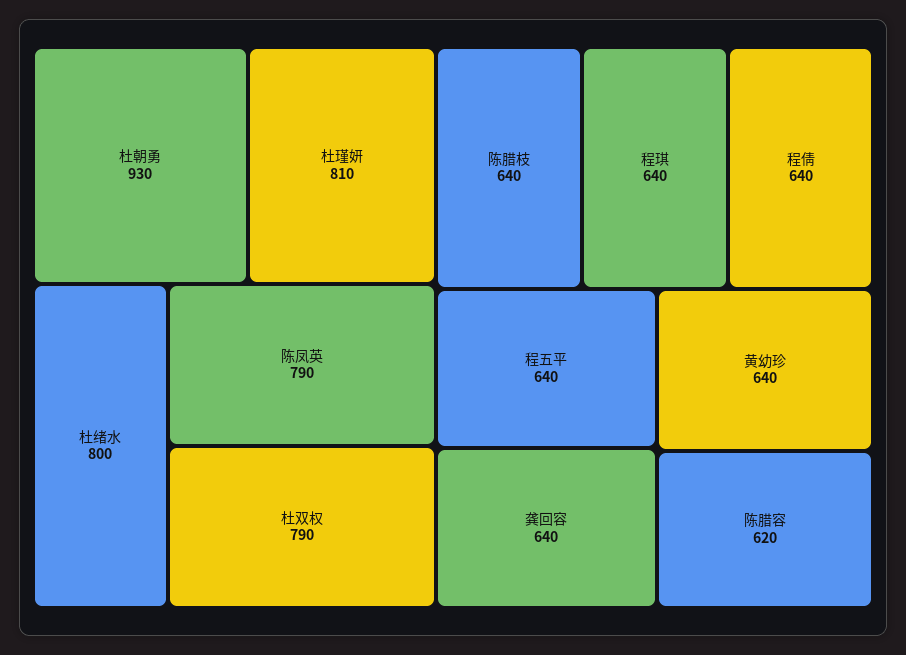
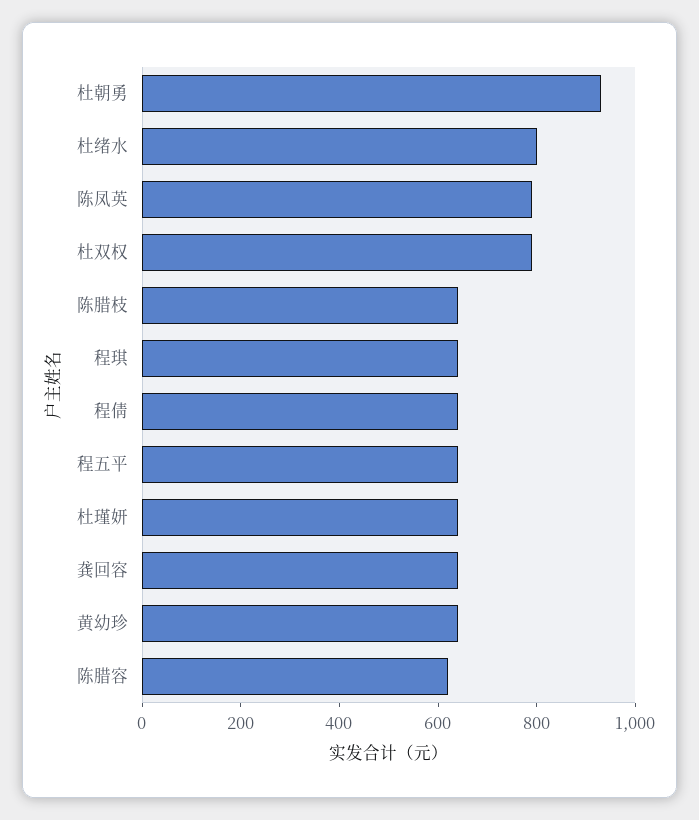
  {
    "杜朝勇": 930,
-   "杜瑾妍": 810,
+   "杜瑾妍": 650,
    "杜绪水": 800,
    "陈凤英": 790,
    "杜双权": 790,
    "陈腊枝": 640,
    "程琪": 640,
    "程倩": 640,
    "程五平": 640,
    "龚回容": 640,
    "黄幼珍": 640,
    "陈腊容": 620
  }

